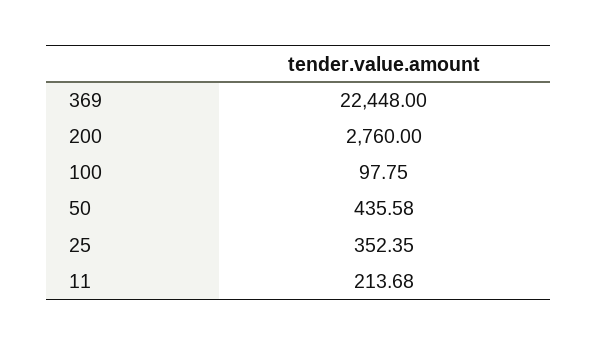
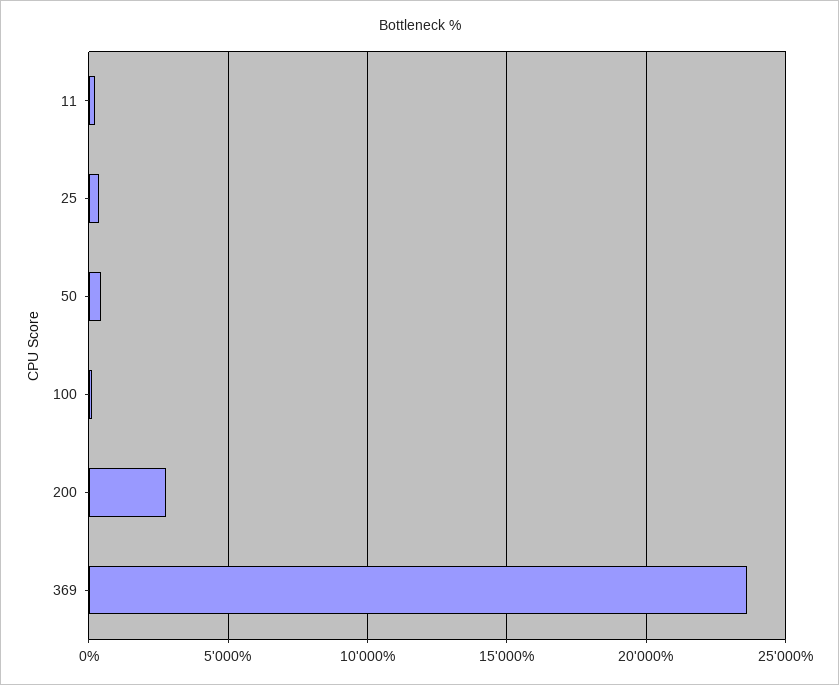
  {
-   "369": 22448,
+   "369": 23500,
    "200": 2760,
    "100": 97.75,
    "50": 435.58,
    "25": 352.35,
    "11": 213.68
  }

